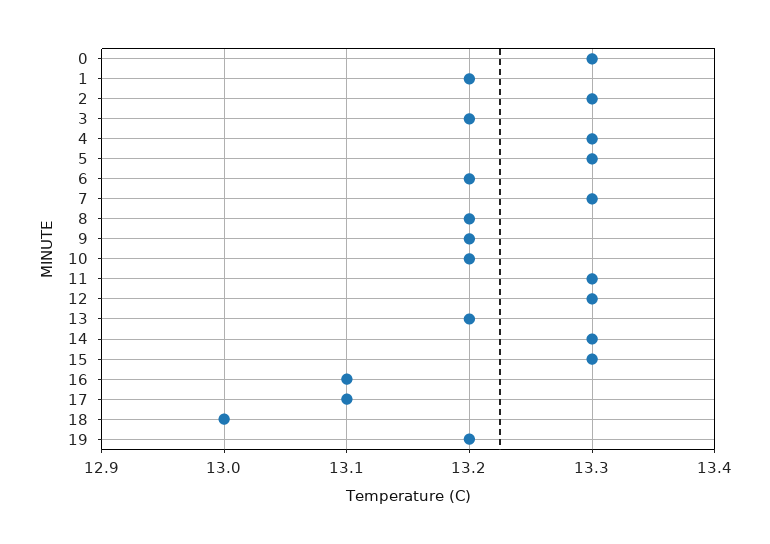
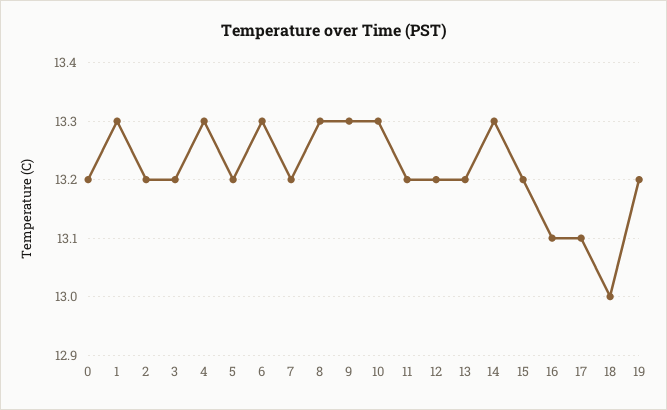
  {
-   "0": 13.3,
+   "0": 13.2,
-   "1": 13.2,
+   "1": 13.3,
-   "2": 13.3,
+   "2": 13.2,
    "3": 13.2,
    "4": 13.3,
-   "5": 13.3,
+   "5": 13.2,
-   "6": 13.2,
+   "6": 13.3,
-   "7": 13.3,
+   "7": 13.2,
-   "8": 13.2,
+   "8": 13.3,
-   "9": 13.2,
+   "9": 13.3,
-   "10": 13.2,
+   "10": 13.3,
-   "11": 13.3,
+   "11": 13.2,
-   "12": 13.3,
+   "12": 13.2,
    "13": 13.2,
    "14": 13.3,
-   "15": 13.3,
+   "15": 13.2,
    "16": 13.1,
    "17": 13.1,
    "18": 13,
    "19": 13.2
  }

